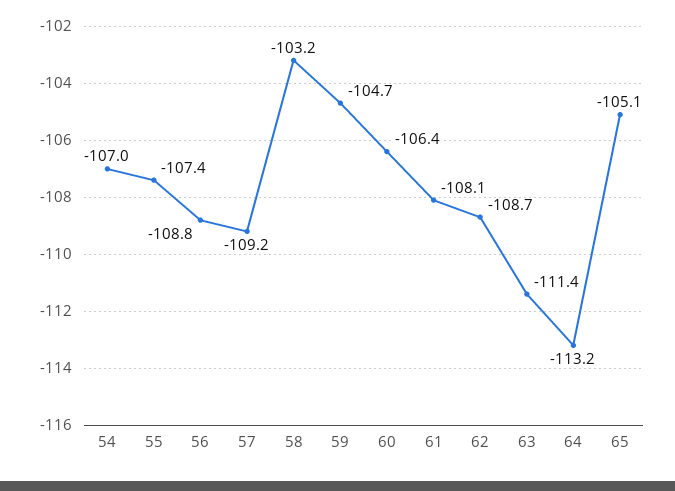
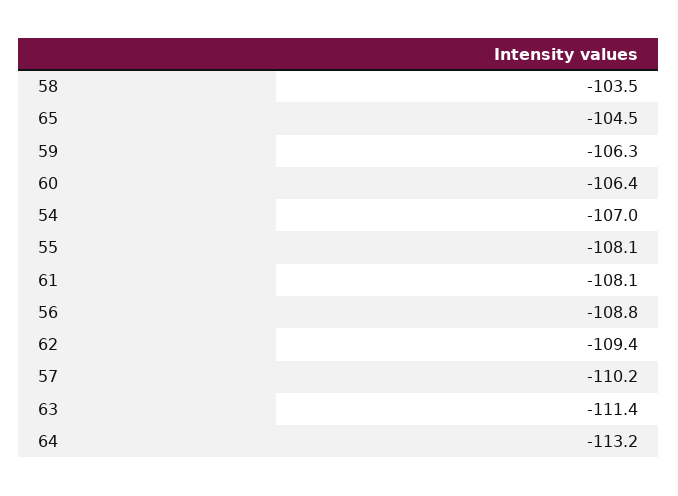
  {
    "54": -107,
-   "55": -107.4,
+   "55": -108.1,
    "56": -108.8,
-   "57": -109.2,
+   "57": -110.2,
-   "58": -103.2,
+   "58": -103.5,
-   "59": -104.7,
+   "59": -106.3,
    "60": -106.4,
    "61": -108.1,
-   "62": -108.7,
+   "62": -109.4,
    "63": -111.4,
    "64": -113.2,
-   "65": -105.1
+   "65": -104.5
  }

